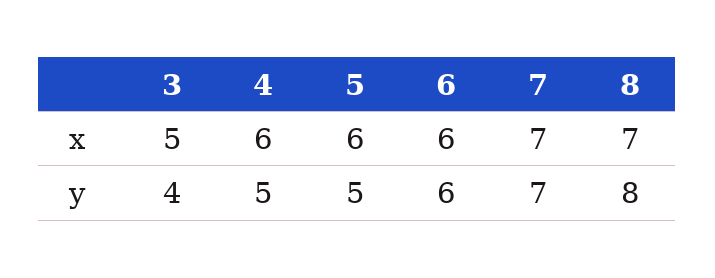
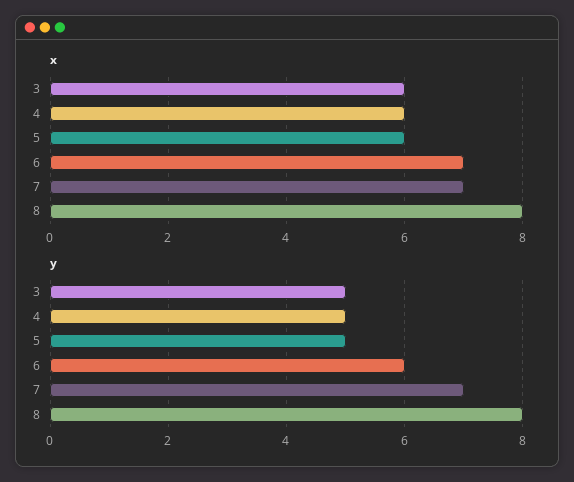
  {
    "x": {
-     "3": 5,
+     "3": 6,
      "4": 6,
      "5": 6,
-     "6": 6,
+     "6": 7,
      "7": 7,
-     "8": 7
+     "8": 8
    },
    "y": {
-     "3": 4,
+     "3": 5,
      "4": 5,
      "5": 5,
      "6": 6,
      "7": 7,
      "8": 8
    }
  }

